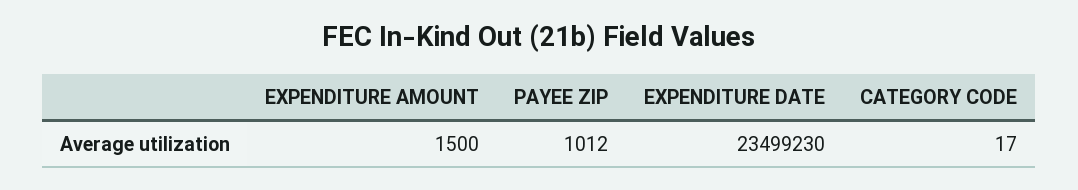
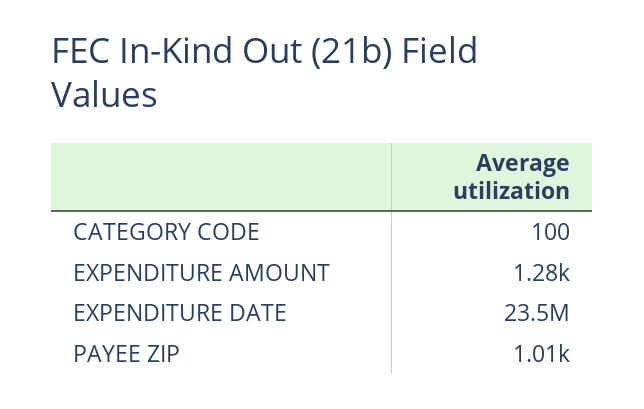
  {
-   "EXPENDITURE AMOUNT": 1500,
+   "EXPENDITURE AMOUNT": 1280,
    "PAYEE ZIP": 1012,
    "EXPENDITURE DATE": 23499230,
-   "CATEGORY CODE": 17
+   "CATEGORY CODE": 100
  }

